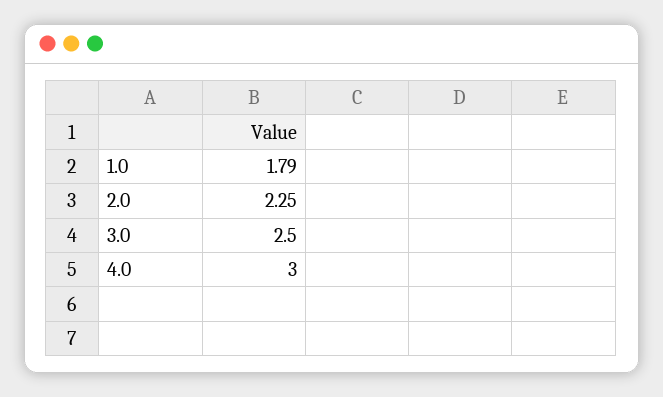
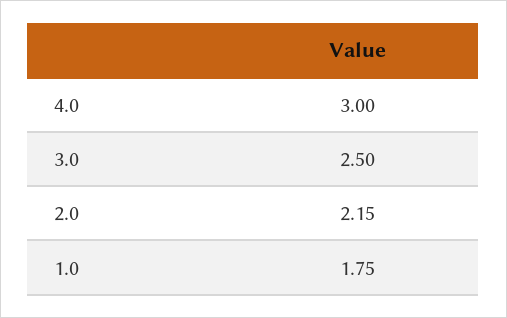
  {
-   "1.0": 1.79,
+   "1.0": 1.75,
-   "2.0": 2.25,
+   "2.0": 2.15,
    "3.0": 2.5,
    "4.0": 3
  }

